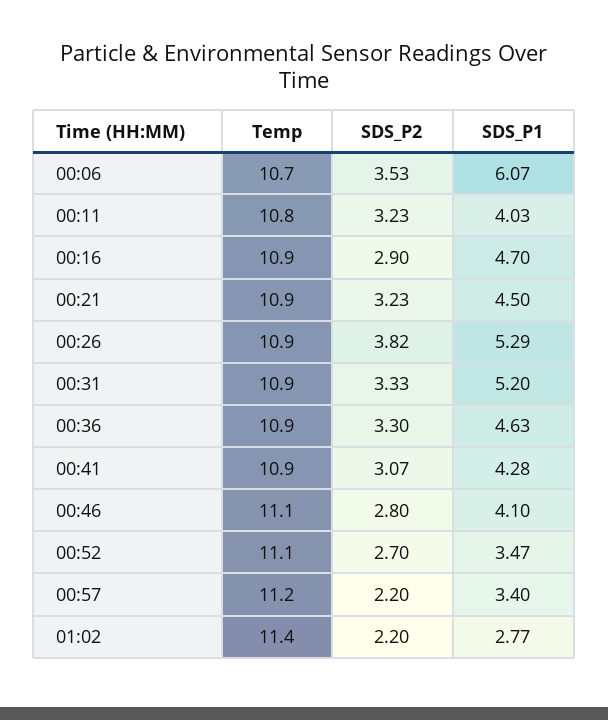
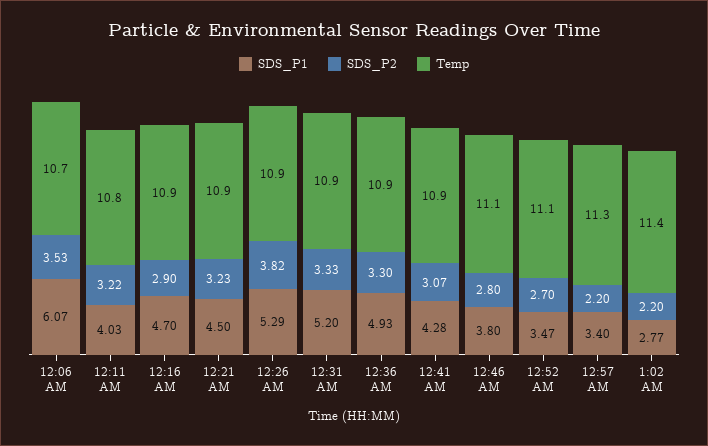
  {
    "Temp": {
      "00:06": 10.7,
      "00:11": 10.8,
      "00:16": 10.9,
      "00:21": 10.9,
      "00:26": 10.9,
      "00:31": 10.9,
      "00:36": 10.9,
      "00:41": 10.9,
      "00:46": 11.1,
      "00:52": 11.1,
-     "00:57": 11.2,
+     "00:57": 11.3,
      "01:02": 11.4
    },
    "SDS_P2": {
      "00:06": 3.53,
-     "00:11": 3.23,
+     "00:11": 3.22,
      "00:16": 2.9,
      "00:21": 3.23,
      "00:26": 3.82,
      "00:31": 3.33,
      "00:36": 3.3,
      "00:41": 3.07,
      "00:46": 2.8,
      "00:52": 2.7,
      "00:57": 2.2,
      "01:02": 2.2
    },
    "SDS_P1": {
      "00:06": 6.07,
      "00:11": 4.03,
      "00:16": 4.7,
      "00:21": 4.5,
      "00:26": 5.29,
      "00:31": 5.2,
-     "00:36": 4.63,
+     "00:36": 4.93,
      "00:41": 4.28,
-     "00:46": 4.1,
+     "00:46": 3.8,
      "00:52": 3.47,
      "00:57": 3.4,
      "01:02": 2.77
    }
  }

